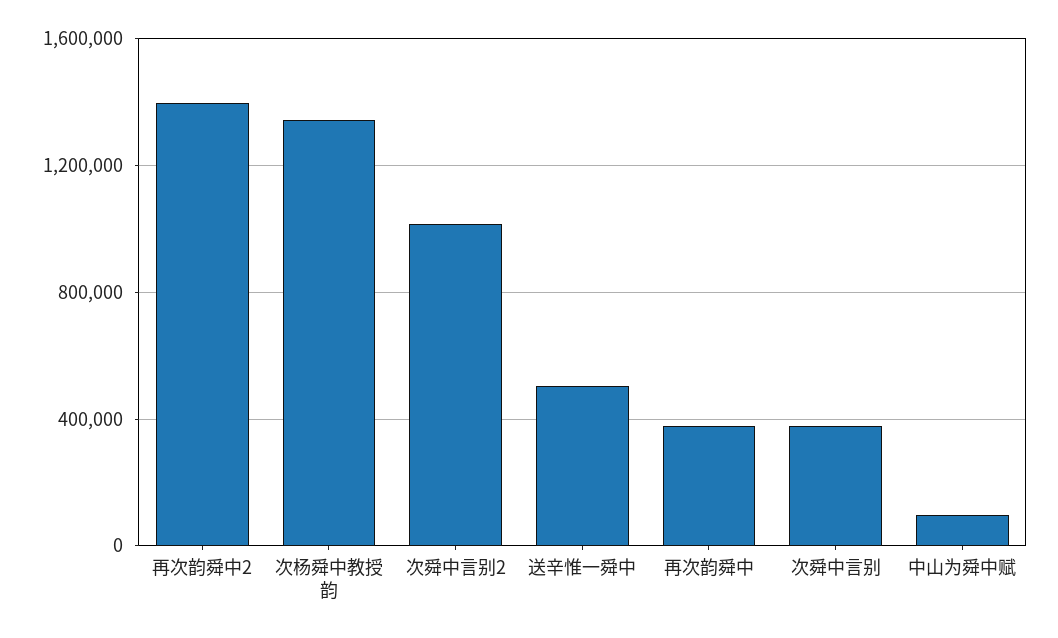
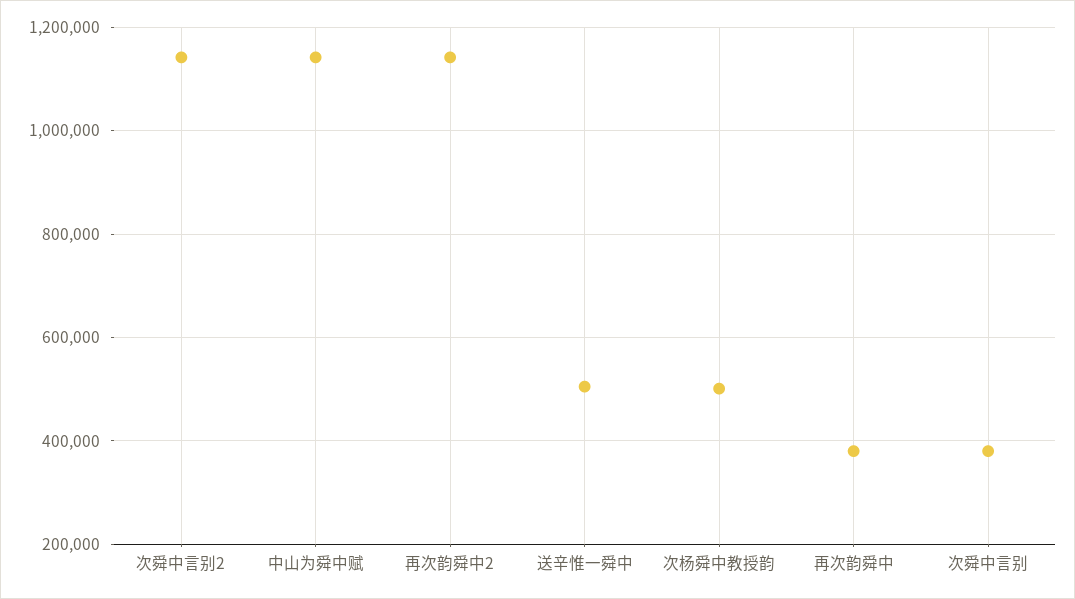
  {
-   "再次韵舜中2": 1400000,
+   "再次韵舜中2": 1140000,
-   "次杨舜中教授韵": 1350000,
+   "次杨舜中教授韵": 500000,
-   "次舜中言别2": 1000000,
+   "次舜中言别2": 1140000,
    "送辛惟一舜中": 500000,
    "再次韵舜中": 380000,
    "次舜中言别": 380000,
-   "中山为舜中赋": 100000
+   "中山为舜中赋": 1140000
  }

